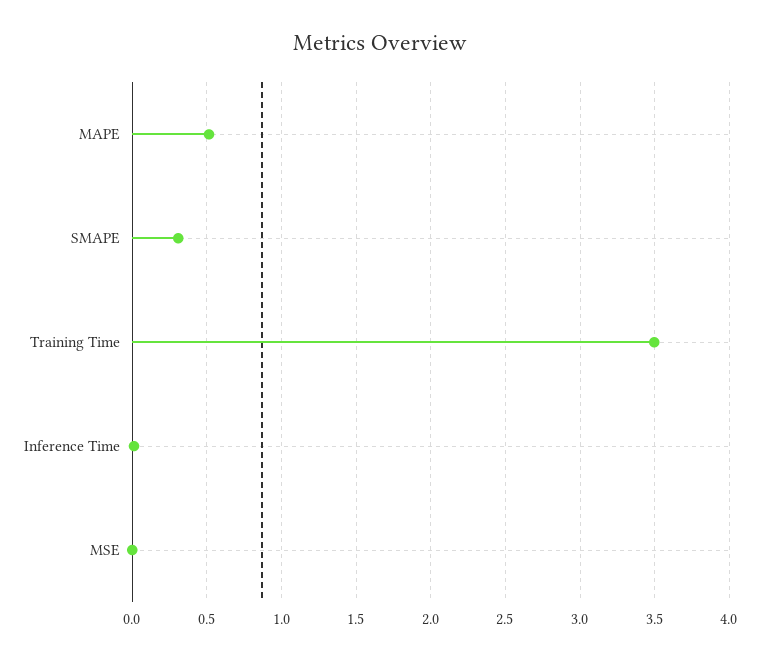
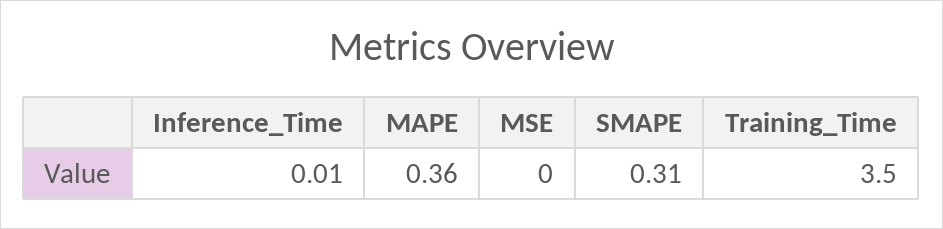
  {
-   "MAPE": 0.5,
+   "MAPE": 0.36,
    "SMAPE": 0.31,
    "Training Time": 3.5,
    "Inference Time": 0.01,
    "MSE": 0
  }

